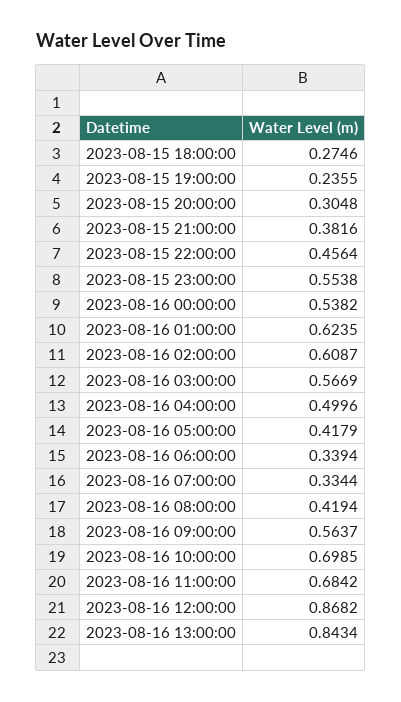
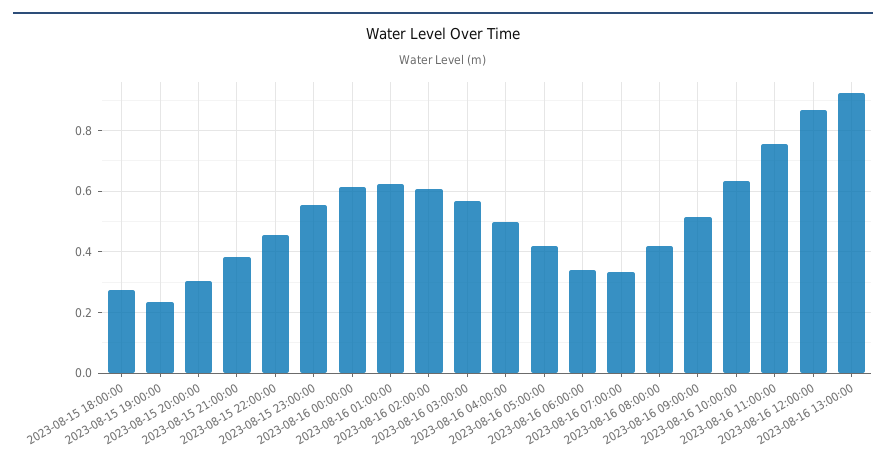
  {
    "2023-08-15 18:00:00": 0.2746,
    "2023-08-15 19:00:00": 0.2355,
    "2023-08-15 20:00:00": 0.3048,
    "2023-08-15 21:00:00": 0.3816,
    "2023-08-15 22:00:00": 0.4564,
    "2023-08-15 23:00:00": 0.5538,
-   "2023-08-16 00:00:00": 0.5382,
+   "2023-08-16 00:00:00": 0.62,
    "2023-08-16 01:00:00": 0.6235,
    "2023-08-16 02:00:00": 0.6087,
    "2023-08-16 03:00:00": 0.5669,
    "2023-08-16 04:00:00": 0.4996,
    "2023-08-16 05:00:00": 0.4179,
    "2023-08-16 06:00:00": 0.3394,
    "2023-08-16 07:00:00": 0.3344,
    "2023-08-16 08:00:00": 0.4194,
-   "2023-08-16 09:00:00": 0.5637,
+   "2023-08-16 09:00:00": 0.52,
-   "2023-08-16 10:00:00": 0.6985,
+   "2023-08-16 10:00:00": 0.64,
-   "2023-08-16 11:00:00": 0.6842,
+   "2023-08-16 11:00:00": 0.76,
    "2023-08-16 12:00:00": 0.8682,
-   "2023-08-16 13:00:00": 0.8434
+   "2023-08-16 13:00:00": 0.92
  }

